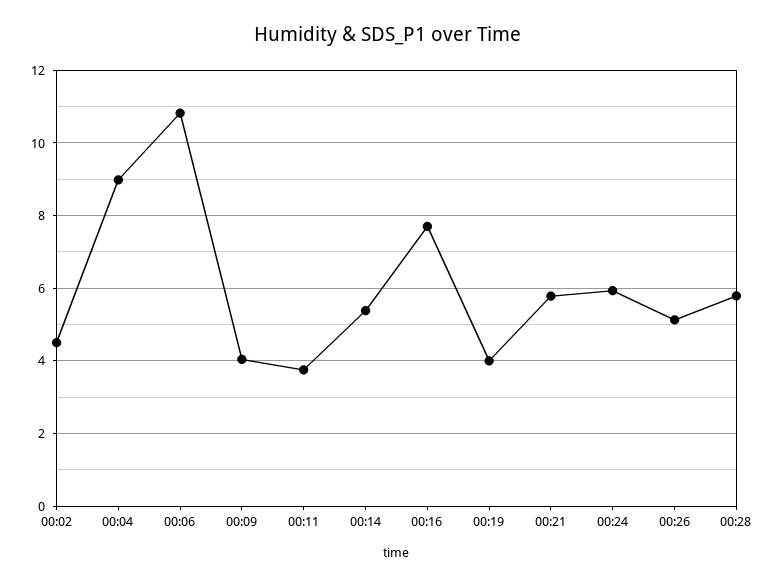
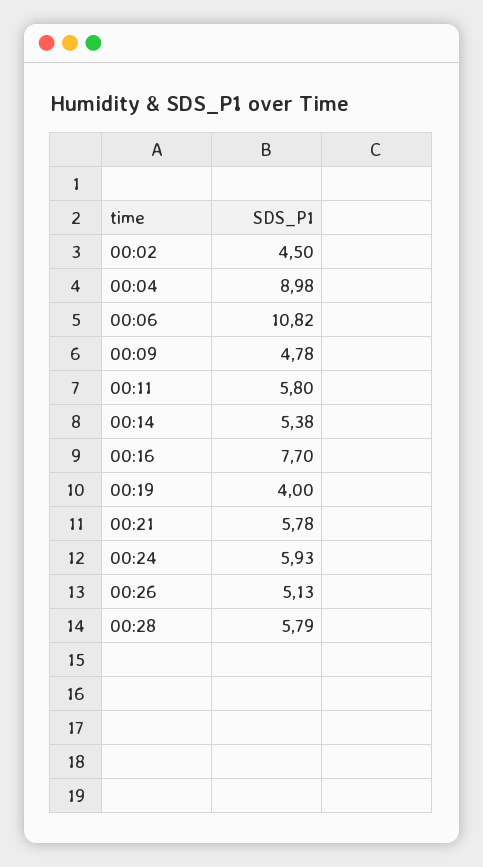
  {
    "00:02": 4.5,
    "00:04": 8.98,
    "00:06": 10.82,
-   "00:09": 4,
+   "00:09": 4.78,
-   "00:11": 3.8,
+   "00:11": 5.8,
    "00:14": 5.38,
    "00:16": 7.7,
    "00:19": 4,
    "00:21": 5.78,
    "00:24": 5.93,
    "00:26": 5.13,
    "00:28": 5.79
  }

